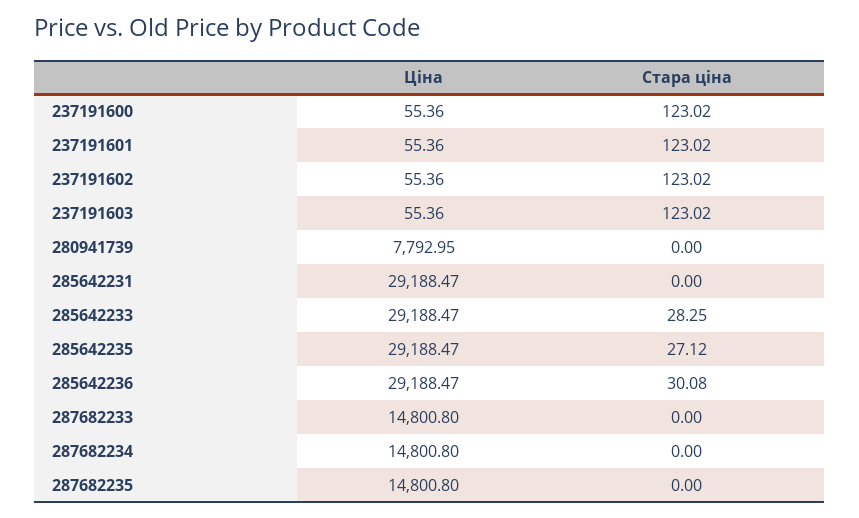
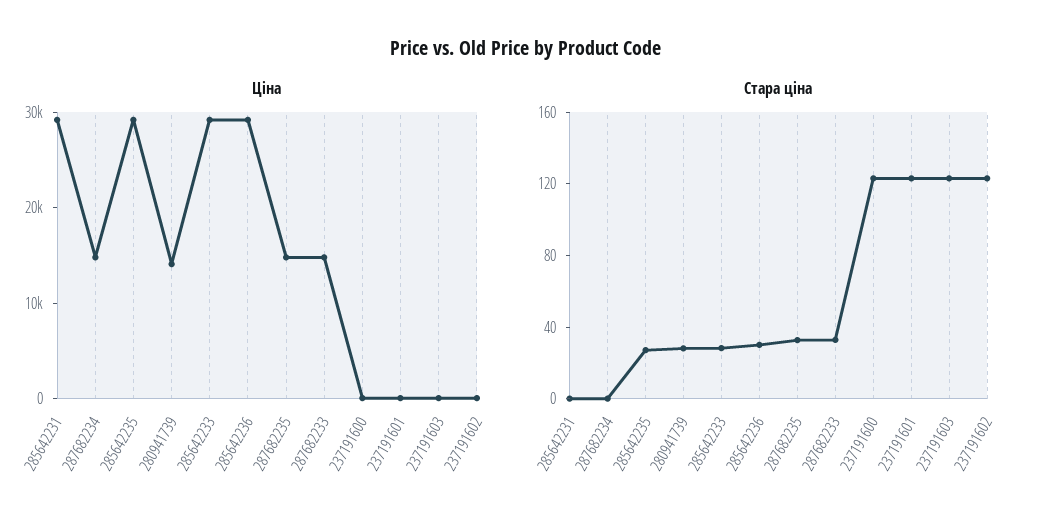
  {
    "Ціна": {
      "237191600": 55.36,
      "237191601": 55.36,
      "237191602": 55.36,
      "237191603": 55.36,
-     "280941739": 7792.95,
+     "280941739": 14000,
      "285642231": 29188.47,
      "285642233": 29188.47,
      "285642235": 29188.47,
      "285642236": 29188.47,
      "287682233": 14800.8,
      "287682234": 14800.8,
      "287682235": 14800.8
    },
    "Стара ціна": {
      "237191600": 123.02,
      "237191601": 123.02,
      "237191602": 123.02,
      "237191603": 123.02,
-     "280941739": 0,
+     "280941739": 30,
      "285642231": 0,
      "285642233": 28.25,
      "285642235": 27.12,
      "285642236": 30.08,
-     "287682233": 0,
+     "287682233": 30,
      "287682234": 0,
-     "287682235": 0
+     "287682235": 30
    }
  }

